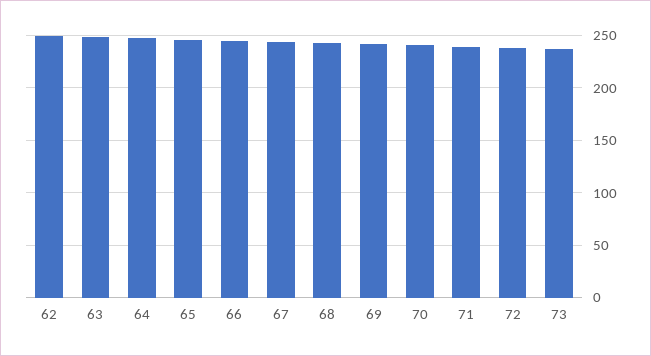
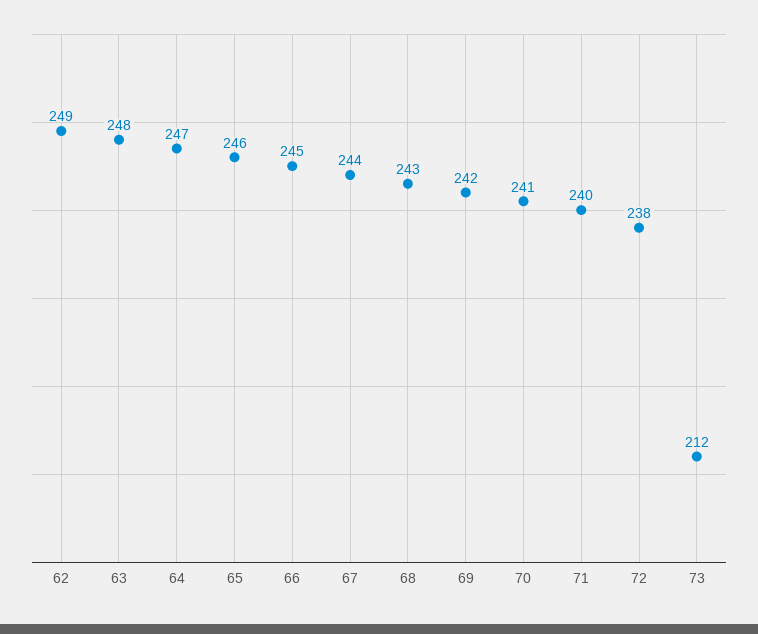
  {
    "62": 249,
    "63": 248,
    "64": 247,
    "65": 246,
    "66": 245,
    "67": 244,
    "68": 243,
    "69": 242,
    "70": 241,
    "71": 240,
    "72": 238,
-   "73": 240
+   "73": 212
  }

